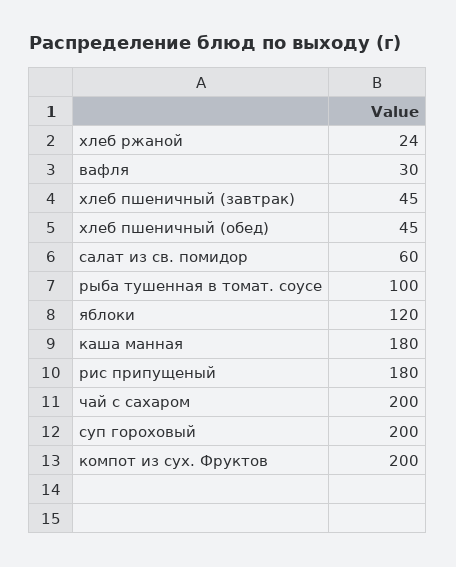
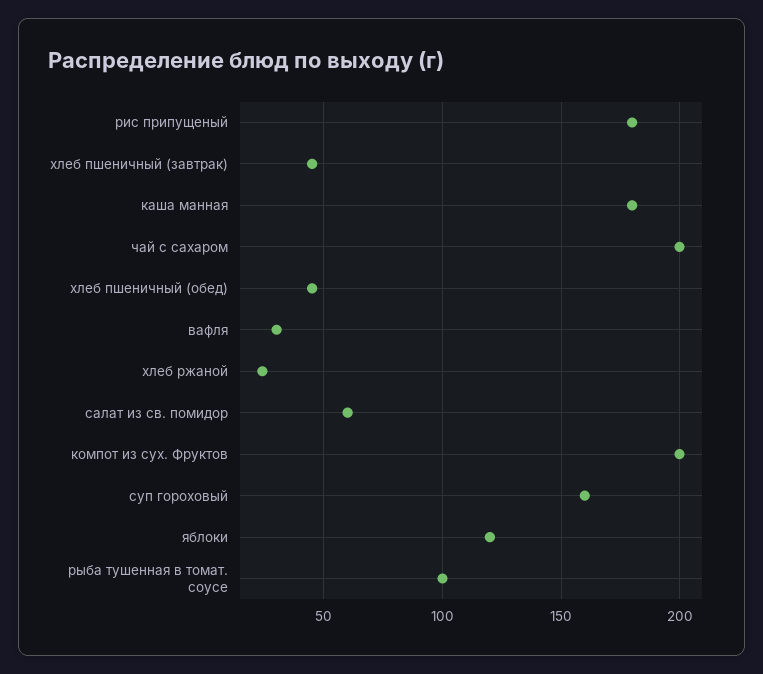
  {
    "хлеб ржаной": 24,
    "вафля": 30,
    "хлеб пшеничный (завтрак)": 45,
    "хлеб пшеничный (обед)": 45,
    "салат из св. помидор": 60,
    "рыба тушенная в томат. соусе": 100,
    "яблоки": 120,
    "каша манная": 180,
    "рис припущеный": 180,
    "чай с сахаром": 200,
-   "суп гороховый": 200,
+   "суп гороховый": 160,
    "компот из сух. Фруктов": 200
  }

